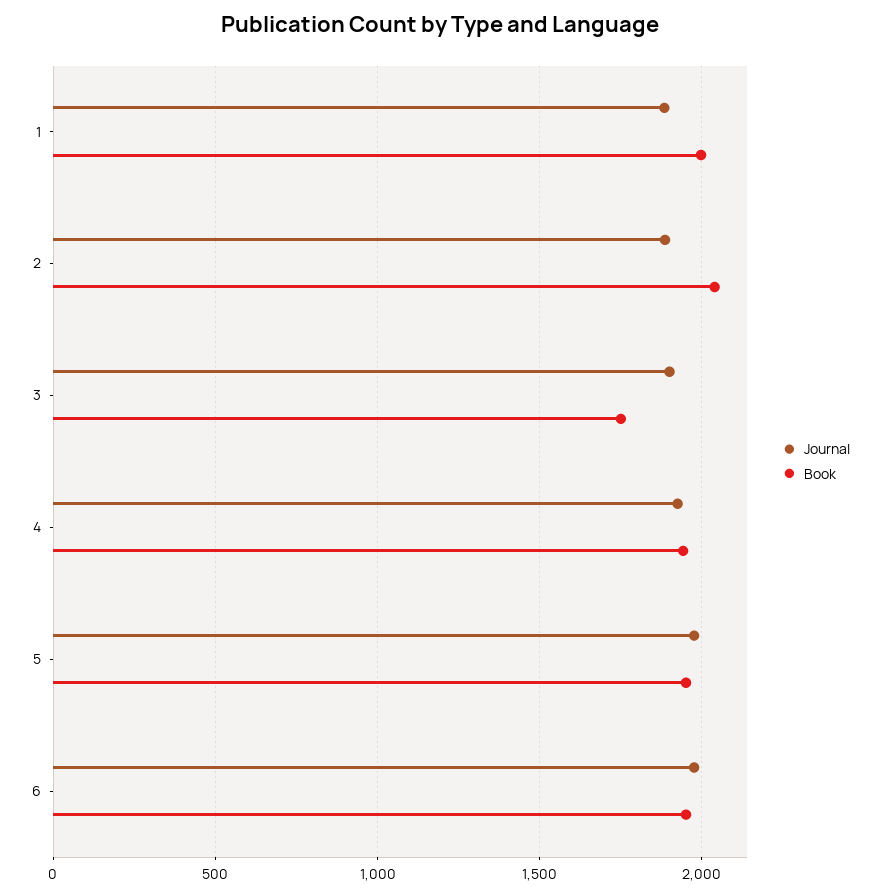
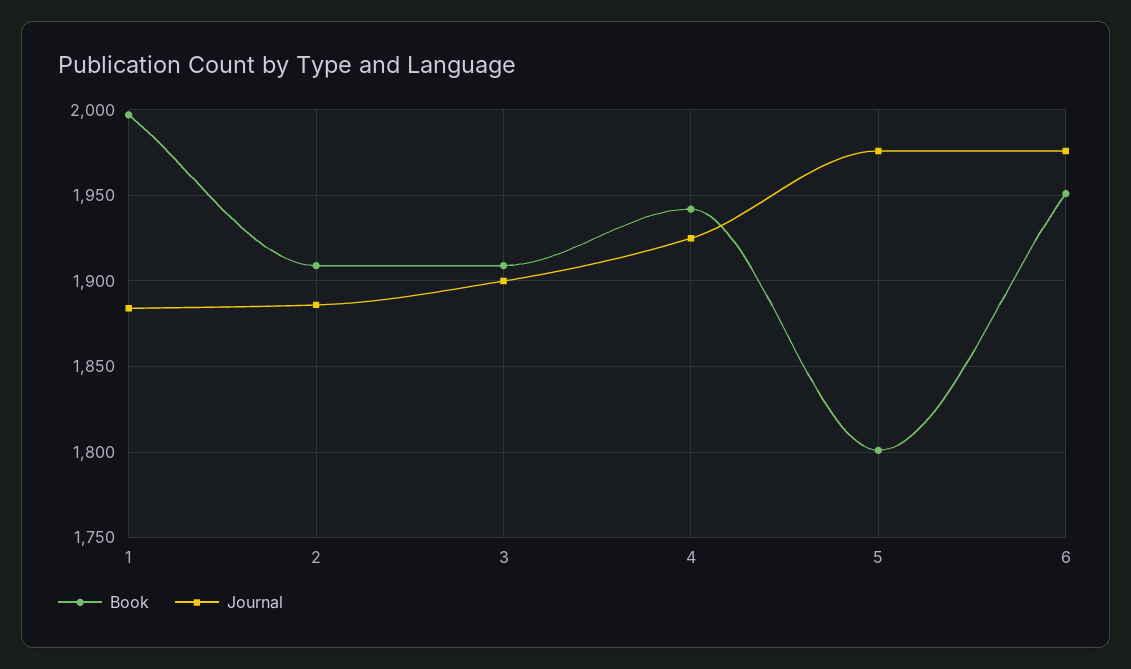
  {
    "Journal": {
      "1": 1885,
      "2": 1885,
      "3": 1900,
      "4": 1925,
      "5": 1975,
      "6": 1975
    },
    "Book": {
      "1": 1995,
-     "2": 2050,
+     "2": 1910,
-     "3": 1750,
+     "3": 1910,
      "4": 1940,
-     "5": 1950,
+     "5": 1800,
      "6": 1950
    }
  }

